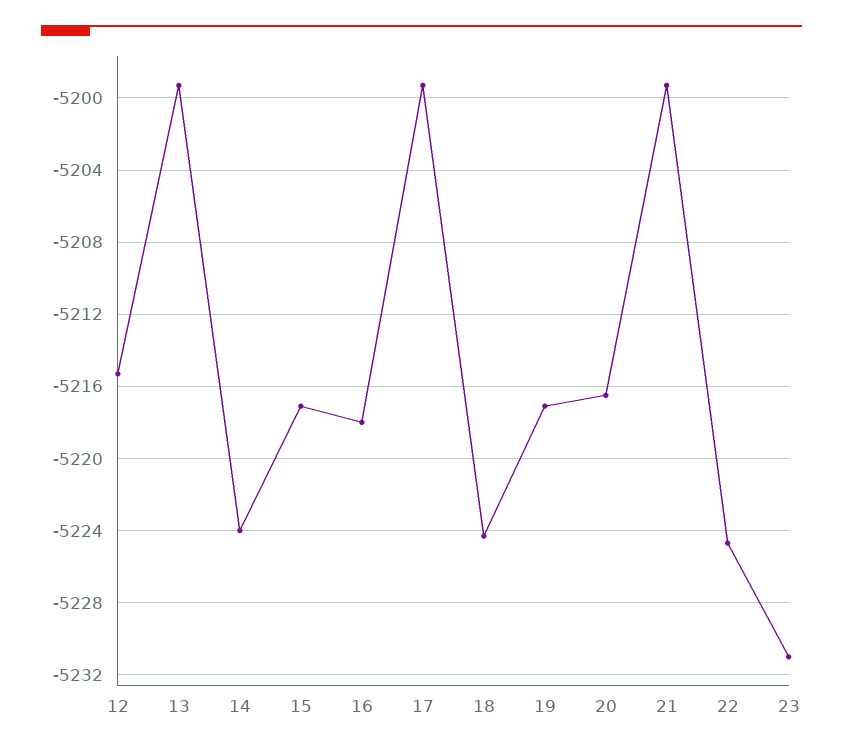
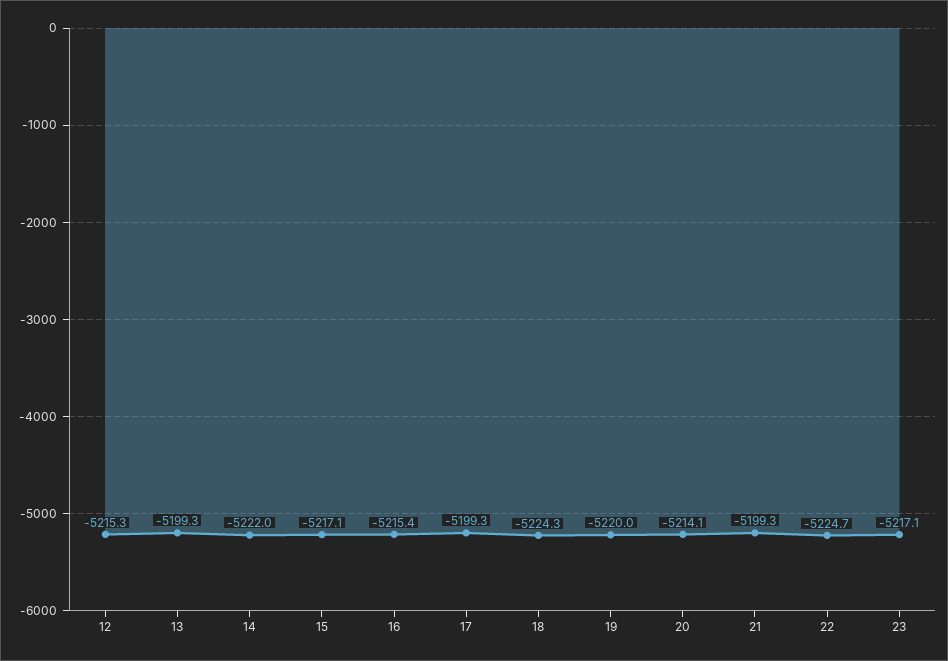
  {
    "12": -5215.3,
    "13": -5199.3,
-   "14": -5224,
+   "14": -5222,
    "15": -5217.1,
-   "16": -5218,
+   "16": -5215.4,
    "17": -5199.3,
    "18": -5224.3,
-   "19": -5217,
+   "19": -5220,
-   "20": -5216.5,
+   "20": -5214.1,
    "21": -5199.3,
    "22": -5224.7,
-   "23": -5231
+   "23": -5217.1
  }

